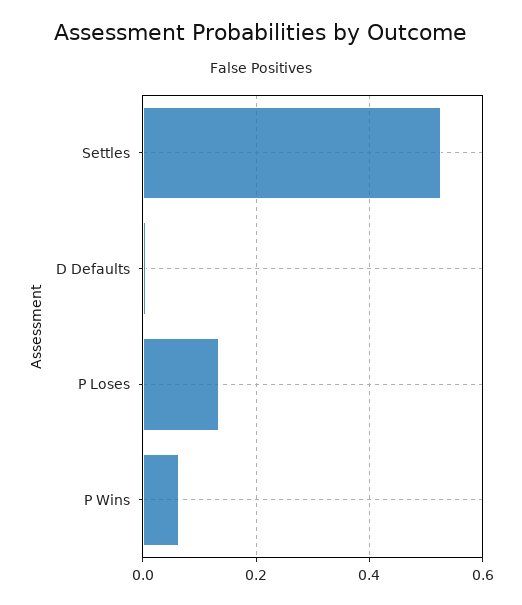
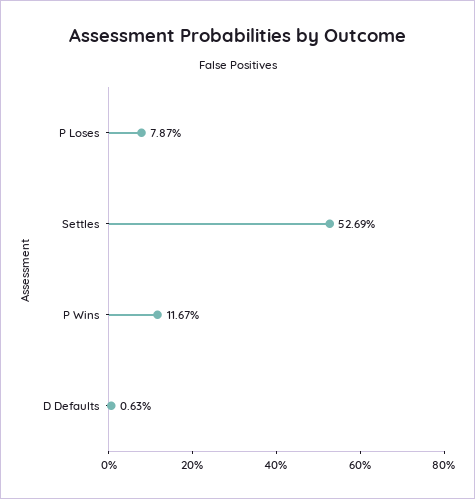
  {
    "Settles": 0.5269,
    "D Defaults": 0.0063,
-   "P Loses": 0.14,
+   "P Loses": 0.0787,
-   "P Wins": 0.06
+   "P Wins": 0.1167
  }

